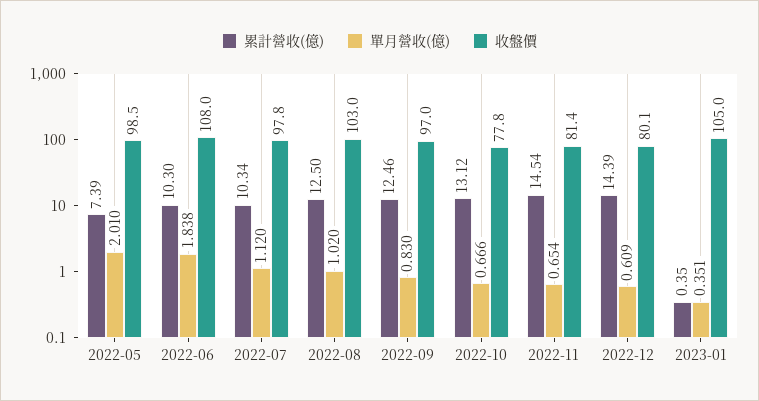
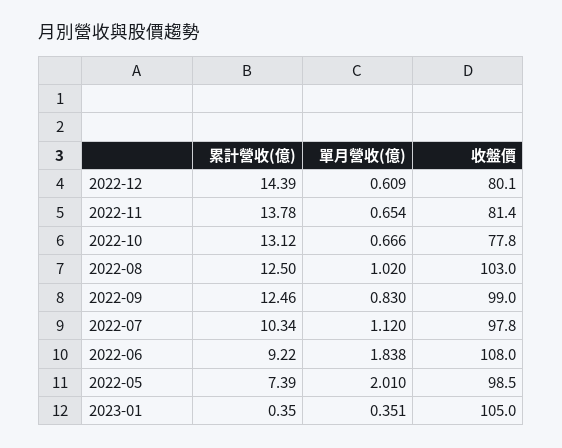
  {
    "累計營收(億)": {
      "2022-05": 7.39,
-     "2022-06": 10.3,
+     "2022-06": 9.22,
      "2022-07": 10.34,
      "2022-08": 12.5,
      "2022-09": 12.46,
      "2022-10": 13.12,
-     "2022-11": 14.54,
+     "2022-11": 13.78,
      "2022-12": 14.39,
      "2023-01": 0.35
    },
    "單月營收(億)": {
      "2022-05": 2.01,
      "2022-06": 1.838,
      "2022-07": 1.12,
      "2022-08": 1.02,
      "2022-09": 0.83,
      "2022-10": 0.666,
      "2022-11": 0.654,
      "2022-12": 0.609,
      "2023-01": 0.351
    },
    "收盤價": {
      "2022-05": 98.5,
      "2022-06": 108,
      "2022-07": 97.8,
      "2022-08": 103,
-     "2022-09": 97,
+     "2022-09": 99,
      "2022-10": 77.8,
      "2022-11": 81.4,
      "2022-12": 80.1,
      "2023-01": 105
    }
  }

